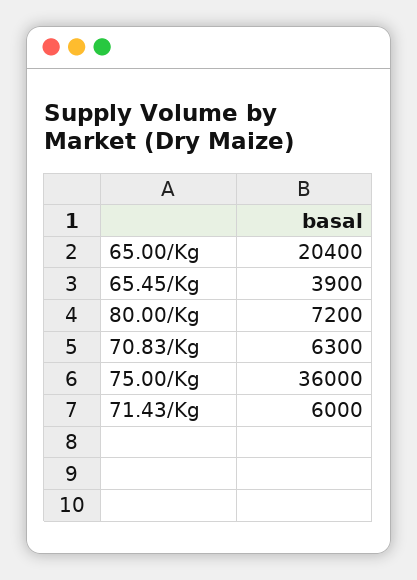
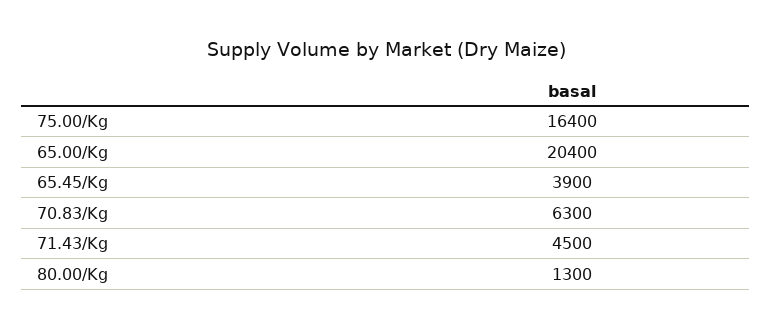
  {
    "65.00/Kg": 20400,
    "65.45/Kg": 3900,
-   "80.00/Kg": 7200,
+   "80.00/Kg": 1300,
    "70.83/Kg": 6300,
-   "75.00/Kg": 36000,
+   "75.00/Kg": 16400,
-   "71.43/Kg": 6000
+   "71.43/Kg": 4500
  }

